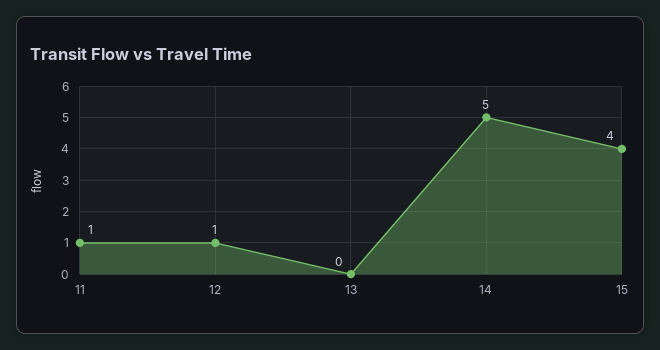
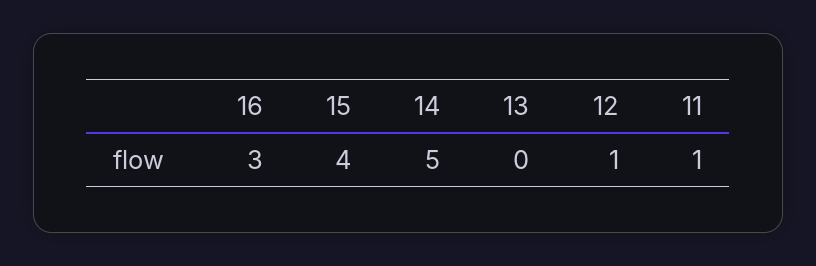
  {
    "11": 1,
    "12": 1,
    "13": 0,
    "14": 5,
-   "15": 4
+   "15": 4,
+   "16": 3
  }

